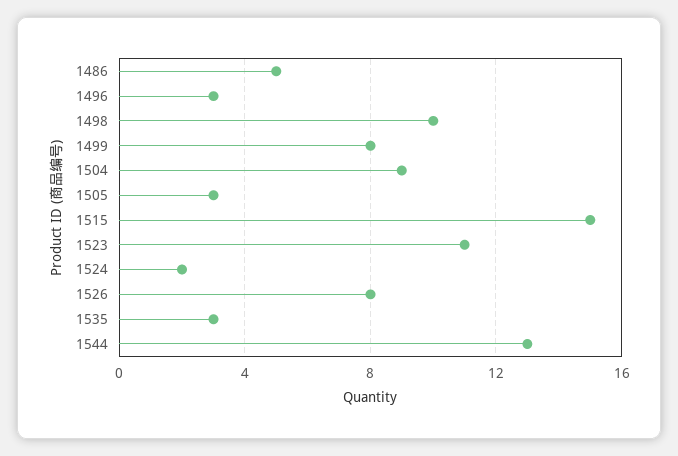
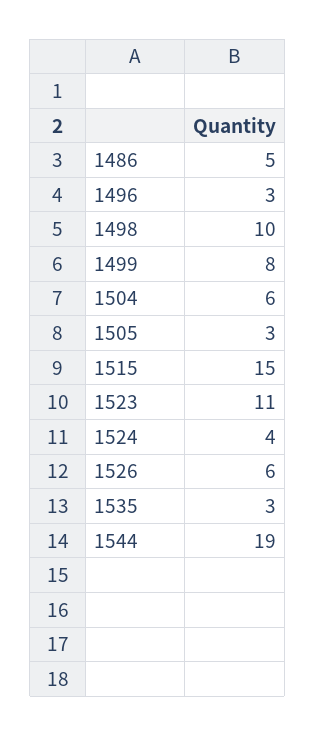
  {
    "1486": 5,
    "1496": 3,
    "1498": 10,
    "1499": 8,
-   "1504": 9,
+   "1504": 6,
    "1505": 3,
    "1515": 15,
    "1523": 11,
-   "1524": 2,
+   "1524": 4,
-   "1526": 8,
+   "1526": 6,
    "1535": 3,
-   "1544": 13
+   "1544": 19
  }

